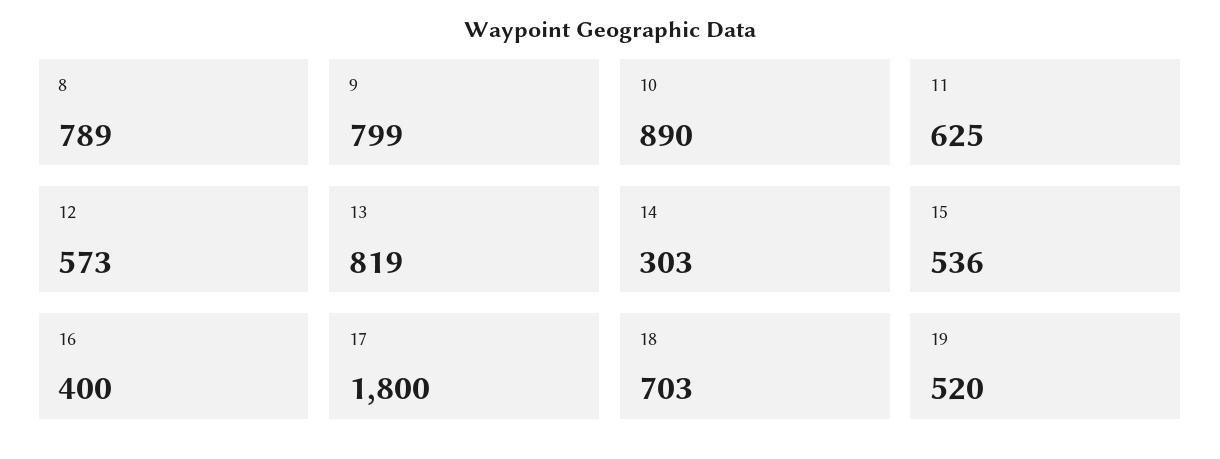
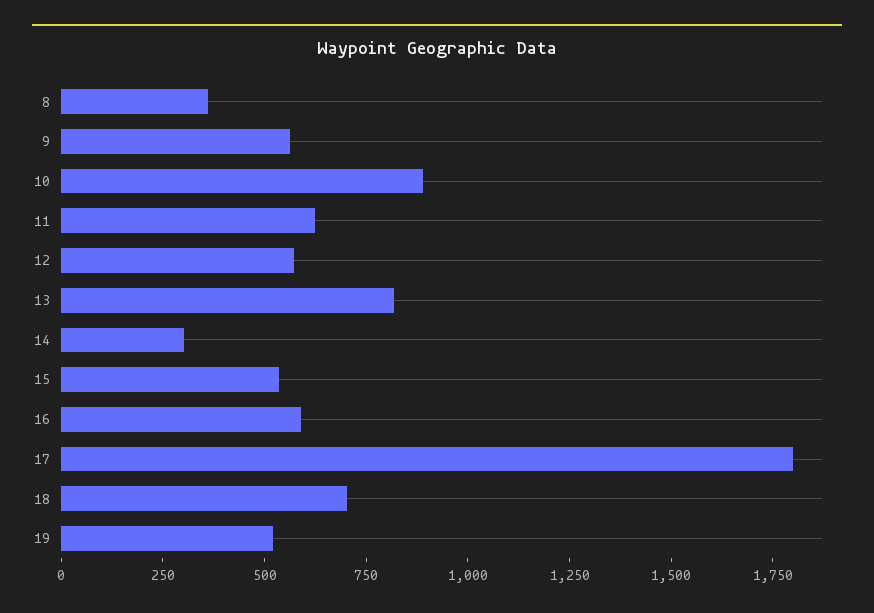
  {
-   "8": 789,
+   "8": 350,
-   "9": 799,
+   "9": 550,
    "10": 890,
    "11": 625,
    "12": 573,
    "13": 819,
    "14": 303,
    "15": 536,
-   "16": 400,
+   "16": 600,
    "17": 1800,
    "18": 703,
    "19": 520
  }

